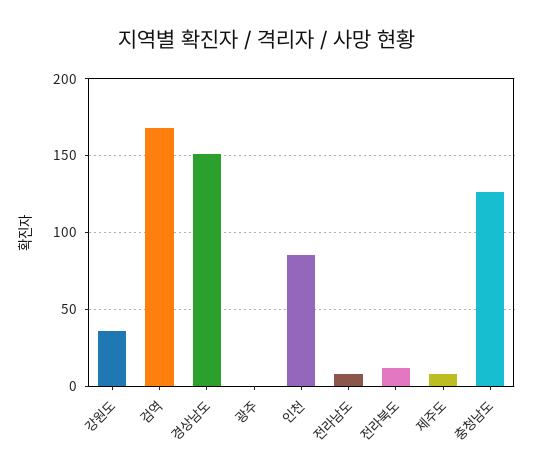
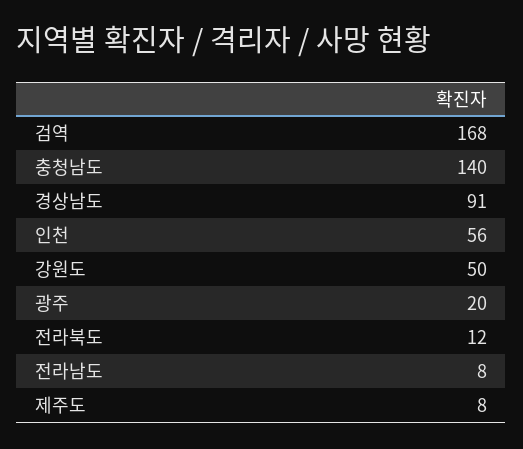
  {
-   "강원도": 35,
+   "강원도": 50,
    "검역": 168,
-   "경상남도": 150,
+   "경상남도": 91,
-   "광주": 0,
+   "광주": 20,
-   "인천": 85,
+   "인천": 56,
    "전라남도": 8,
    "전라북도": 12,
    "제주도": 8,
-   "충청남도": 125
+   "충청남도": 140
  }

